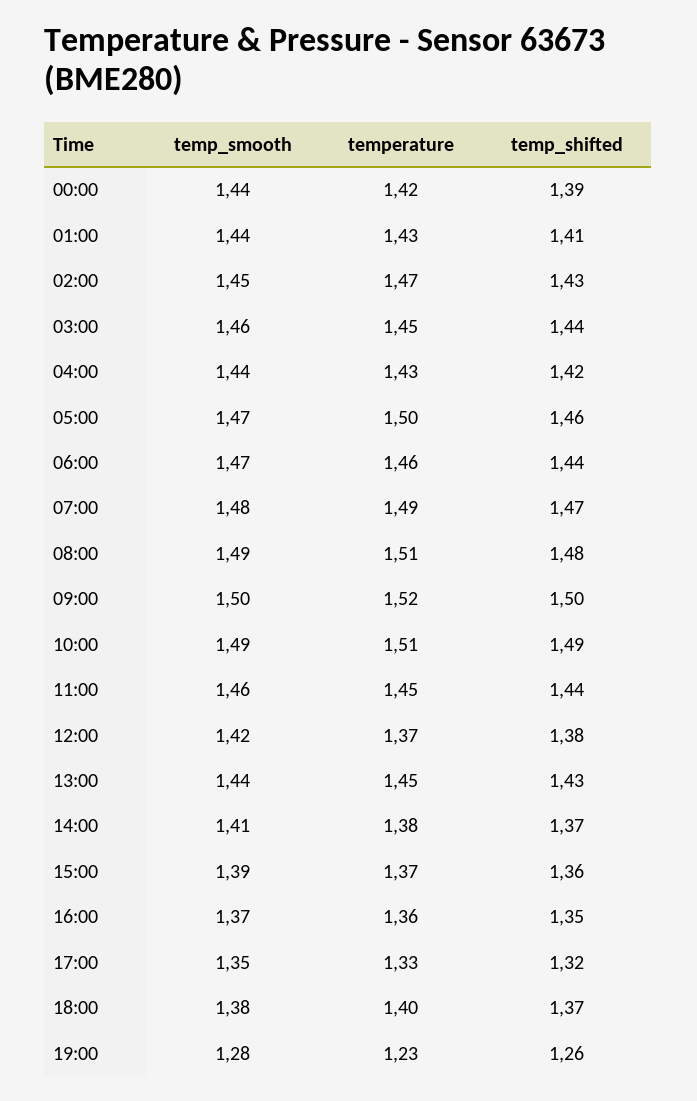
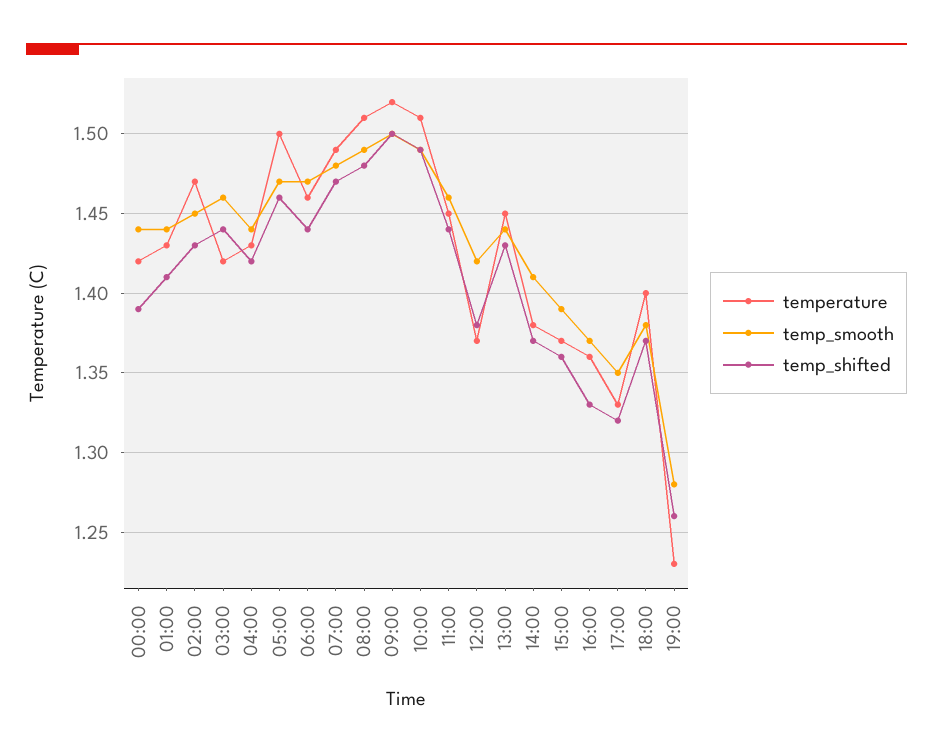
  {
    "temp_smooth": {
      "00:00": 1.44,
      "01:00": 1.44,
      "02:00": 1.45,
      "03:00": 1.46,
      "04:00": 1.44,
      "05:00": 1.47,
      "06:00": 1.47,
      "07:00": 1.48,
      "08:00": 1.49,
      "09:00": 1.5,
      "10:00": 1.49,
      "11:00": 1.46,
      "12:00": 1.42,
      "13:00": 1.44,
      "14:00": 1.41,
      "15:00": 1.39,
      "16:00": 1.37,
      "17:00": 1.35,
      "18:00": 1.38,
      "19:00": 1.28
    },
    "temperature": {
      "00:00": 1.42,
      "01:00": 1.43,
      "02:00": 1.47,
-     "03:00": 1.45,
+     "03:00": 1.42,
      "04:00": 1.43,
      "05:00": 1.5,
      "06:00": 1.46,
      "07:00": 1.49,
      "08:00": 1.51,
      "09:00": 1.52,
      "10:00": 1.51,
      "11:00": 1.45,
      "12:00": 1.37,
      "13:00": 1.45,
      "14:00": 1.38,
      "15:00": 1.37,
      "16:00": 1.36,
      "17:00": 1.33,
      "18:00": 1.4,
      "19:00": 1.23
    },
    "temp_shifted": {
      "00:00": 1.39,
      "01:00": 1.41,
      "02:00": 1.43,
      "03:00": 1.44,
      "04:00": 1.42,
      "05:00": 1.46,
      "06:00": 1.44,
      "07:00": 1.47,
      "08:00": 1.48,
      "09:00": 1.5,
      "10:00": 1.49,
      "11:00": 1.44,
      "12:00": 1.38,
      "13:00": 1.43,
      "14:00": 1.37,
      "15:00": 1.36,
-     "16:00": 1.35,
+     "16:00": 1.33,
      "17:00": 1.32,
      "18:00": 1.37,
      "19:00": 1.26
    }
  }

